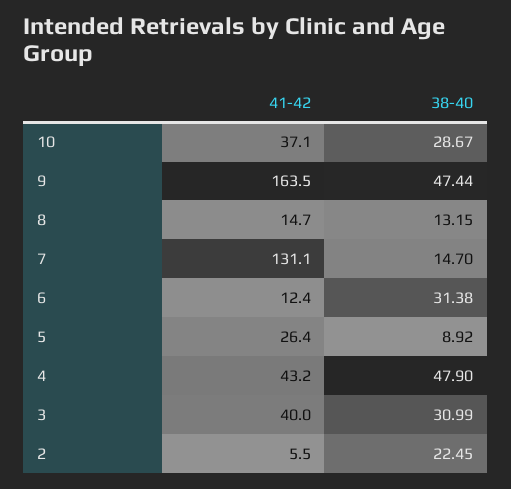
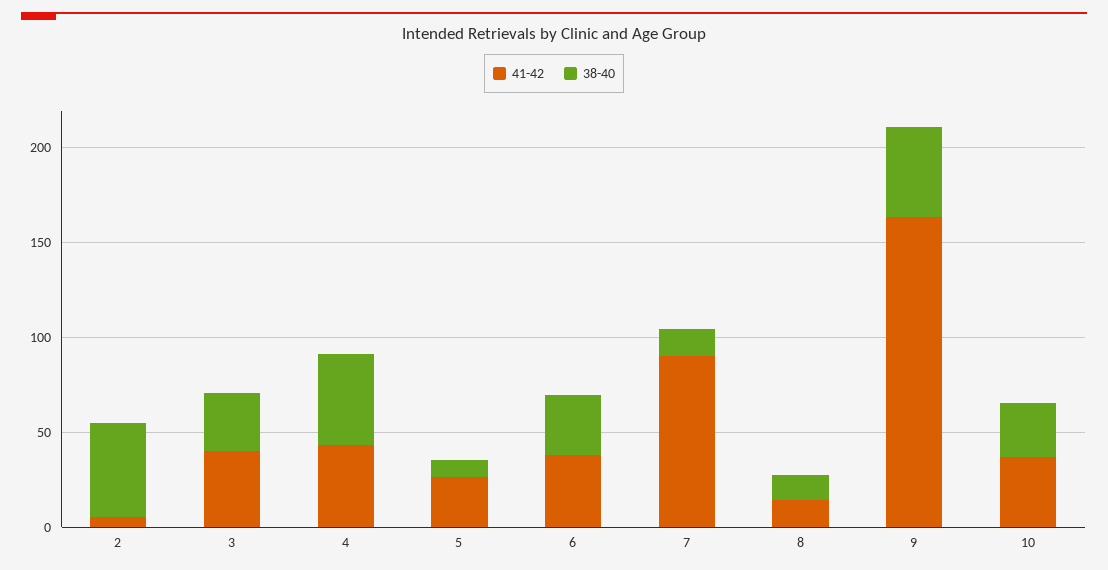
  {
    "41-42": {
      "10": 37.1,
      "9": 163.5,
      "8": 14.7,
-     "7": 131.1,
+     "7": 90,
-     "6": 12.4,
+     "6": 40,
      "5": 26.4,
      "4": 43.2,
      "3": 40,
      "2": 5.5
    },
    "38-40": {
      "10": 28.67,
      "9": 47.44,
      "8": 13.15,
      "7": 14.7,
      "6": 31.38,
      "5": 8.92,
      "4": 47.9,
      "3": 30.99,
-     "2": 22.45
+     "2": 50
    }
  }

